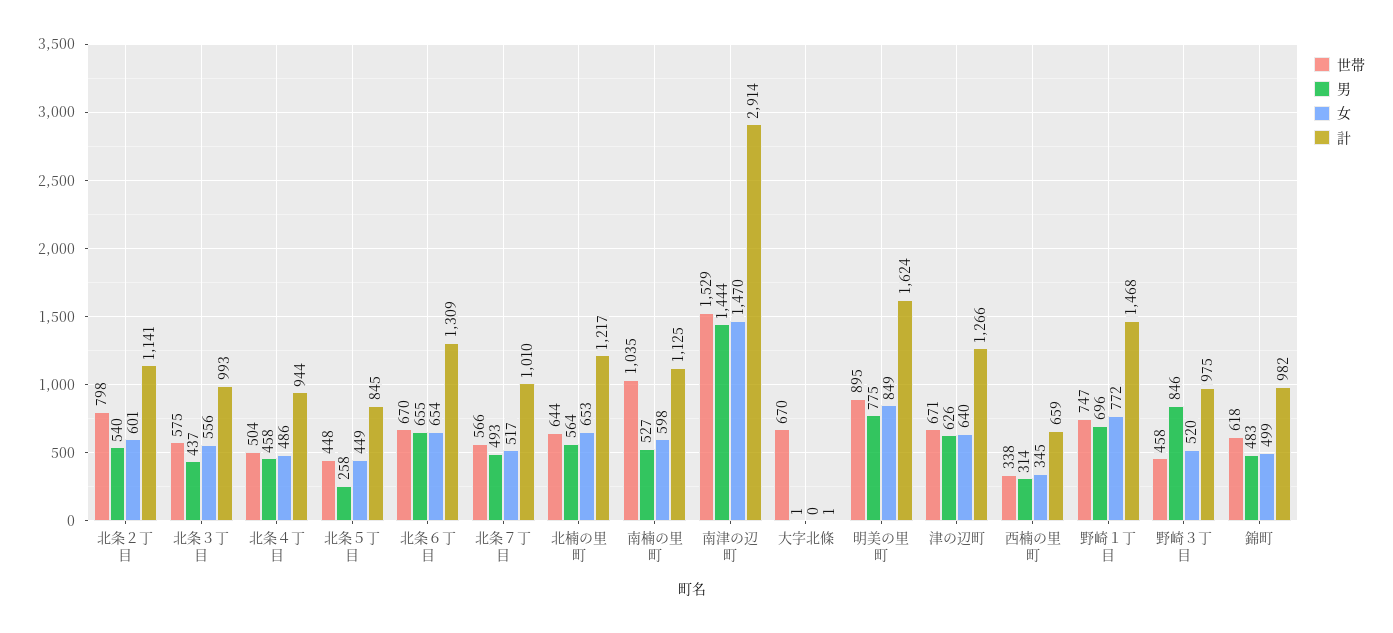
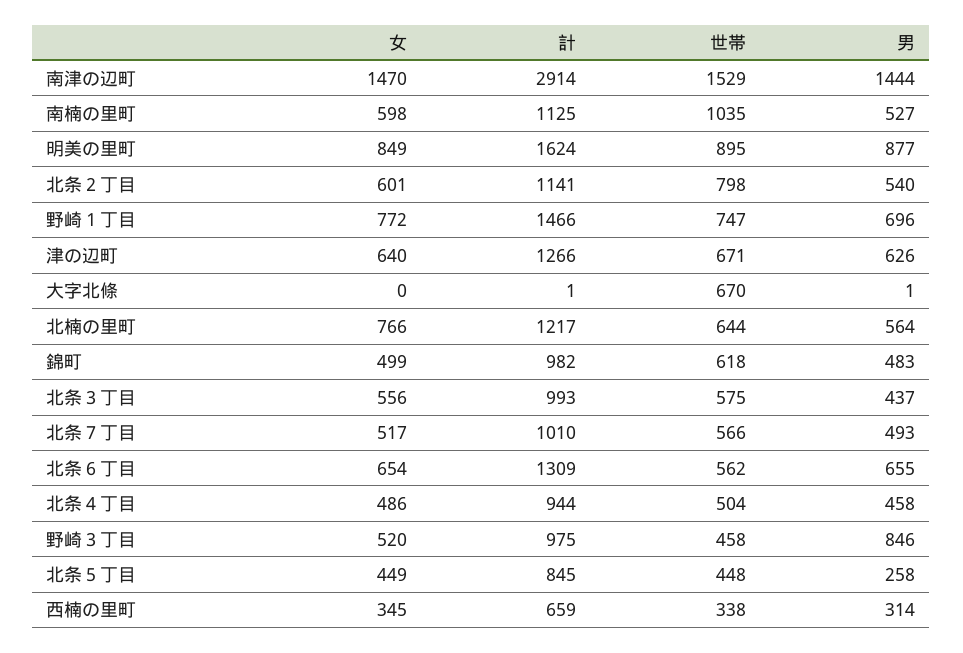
  {
    "世帯": {
      "北条２丁目": 798,
      "北条３丁目": 575,
      "北条４丁目": 504,
      "北条５丁目": 448,
-     "北条６丁目": 670,
+     "北条６丁目": 562,
      "北条７丁目": 566,
      "北楠の里町": 644,
      "南楠の里町": 1035,
      "南津の辺町": 1529,
      "大字北條": 670,
      "明美の里町": 895,
      "津の辺町": 671,
      "西楠の里町": 338,
      "野崎１丁目": 747,
      "野崎３丁目": 458,
      "錦町": 618
    },
    "男": {
      "北条２丁目": 540,
      "北条３丁目": 437,
      "北条４丁目": 458,
      "北条５丁目": 258,
      "北条６丁目": 655,
      "北条７丁目": 493,
      "北楠の里町": 564,
      "南楠の里町": 527,
      "南津の辺町": 1444,
      "大字北條": 1,
-     "明美の里町": 775,
+     "明美の里町": 877,
      "津の辺町": 626,
      "西楠の里町": 314,
      "野崎１丁目": 696,
      "野崎３丁目": 846,
      "錦町": 483
    },
    "女": {
      "北条２丁目": 601,
      "北条３丁目": 556,
      "北条４丁目": 486,
      "北条５丁目": 449,
      "北条６丁目": 654,
      "北条７丁目": 517,
-     "北楠の里町": 653,
+     "北楠の里町": 766,
      "南楠の里町": 598,
      "南津の辺町": 1470,
      "大字北條": 0,
      "明美の里町": 849,
      "津の辺町": 640,
      "西楠の里町": 345,
      "野崎１丁目": 772,
      "野崎３丁目": 520,
      "錦町": 499
    },
    "計": {
      "北条２丁目": 1141,
      "北条３丁目": 993,
      "北条４丁目": 944,
      "北条５丁目": 845,
      "北条６丁目": 1309,
      "北条７丁目": 1010,
      "北楠の里町": 1217,
      "南楠の里町": 1125,
      "南津の辺町": 2914,
      "大字北條": 1,
      "明美の里町": 1624,
      "津の辺町": 1266,
      "西楠の里町": 659,
-     "野崎１丁目": 1468,
+     "野崎１丁目": 1466,
      "野崎３丁目": 975,
      "錦町": 982
    }
  }

